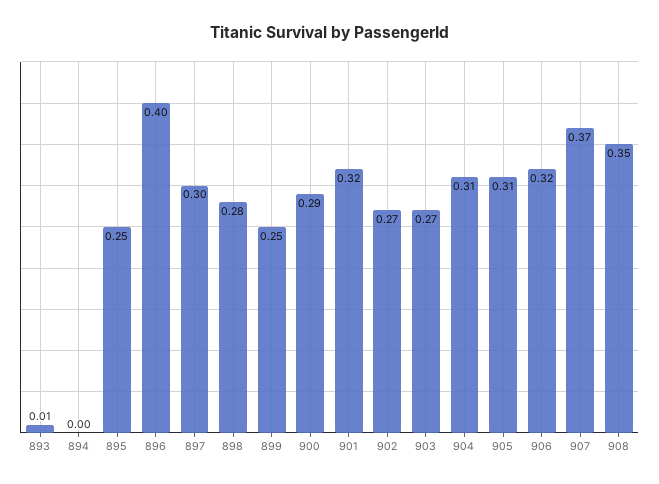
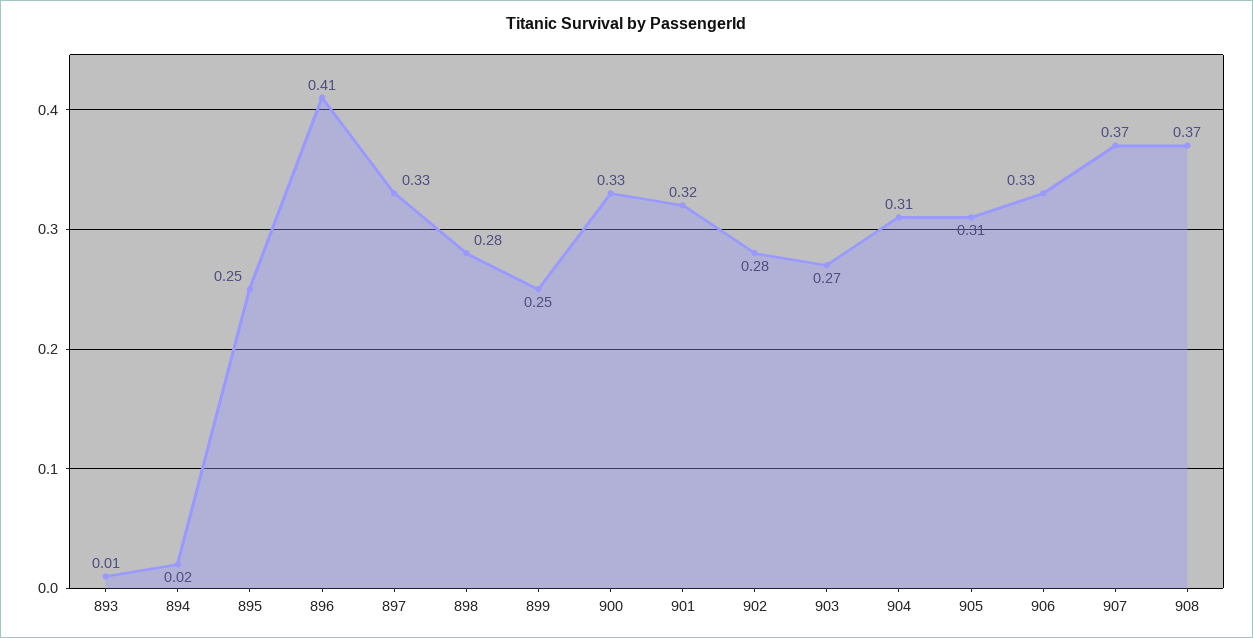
  {
    "893": 0.01,
-   "894": 0,
+   "894": 0.02,
    "895": 0.25,
-   "896": 0.4,
+   "896": 0.41,
-   "897": 0.3,
+   "897": 0.33,
    "898": 0.28,
    "899": 0.25,
-   "900": 0.29,
+   "900": 0.33,
    "901": 0.32,
-   "902": 0.27,
+   "902": 0.28,
    "903": 0.27,
    "904": 0.31,
    "905": 0.31,
-   "906": 0.32,
+   "906": 0.33,
    "907": 0.37,
-   "908": 0.35
+   "908": 0.37
  }

